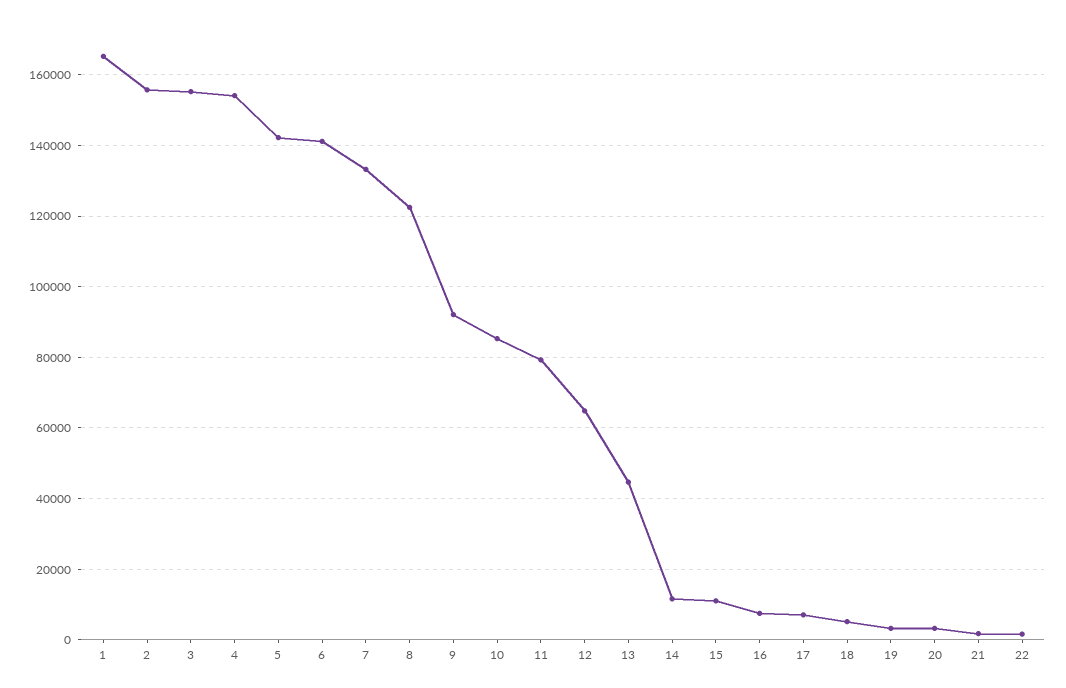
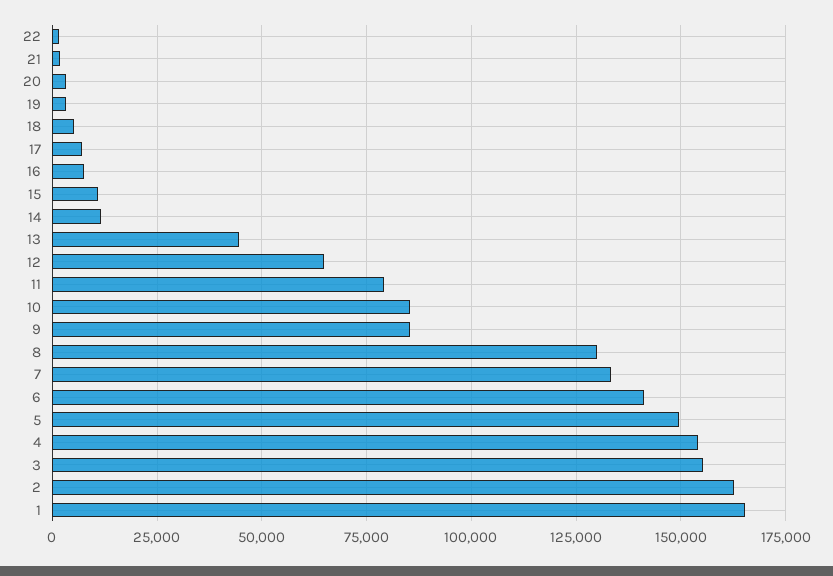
  {
    "1": 166000,
-   "2": 156000,
+   "2": 162500,
    "3": 156000,
    "4": 154000,
-   "5": 142000,
+   "5": 150000,
    "6": 142000,
    "7": 134000,
-   "8": 122000,
+   "8": 130000,
-   "9": 92000,
+   "9": 85000,
    "10": 86000,
    "11": 80000,
    "12": 64000,
    "13": 44000,
    "14": 12000,
    "15": 12000,
    "16": 8000,
    "17": 8000,
    "18": 6000,
    "19": 4000,
    "20": 4000,
    "21": 2000,
    "22": 2000
  }

